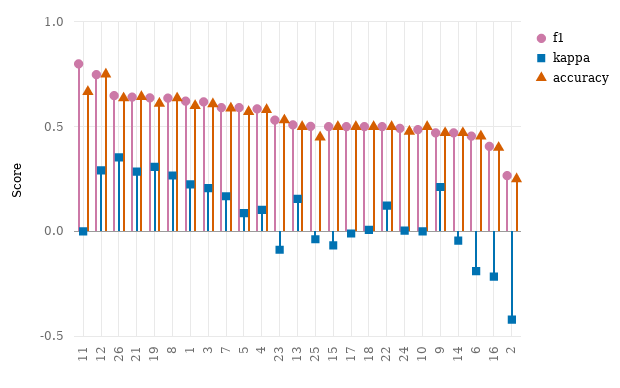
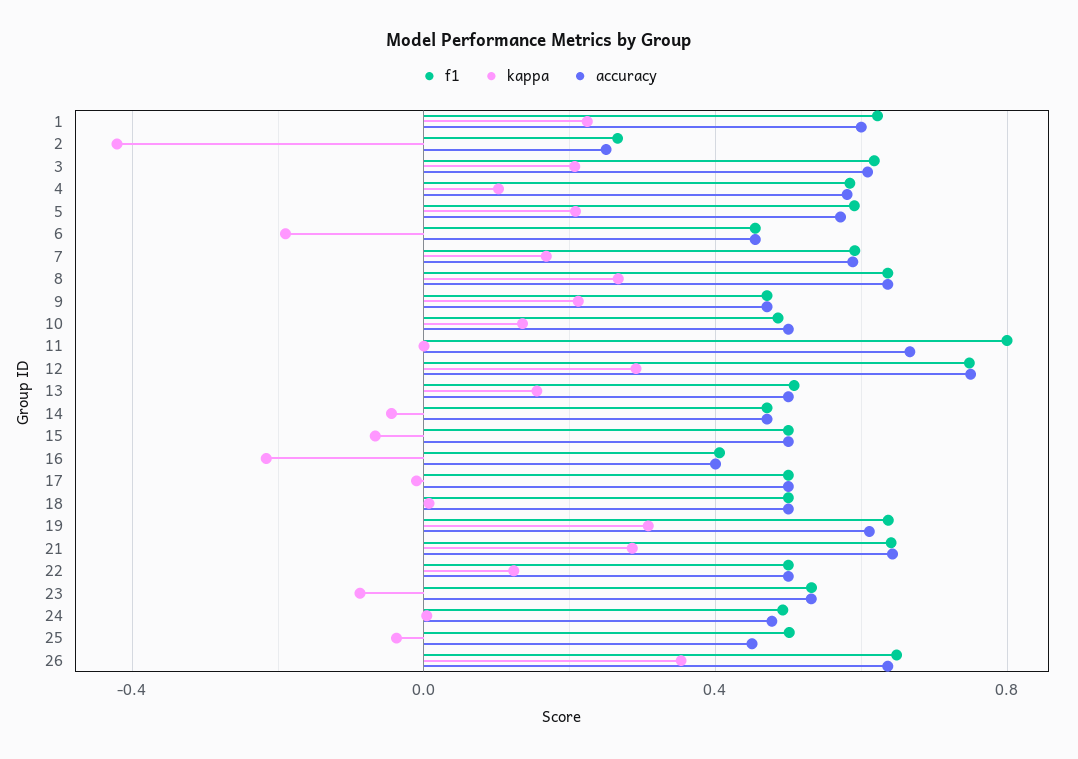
  {
    "f1": {
      "11": 0.8,
      "12": 0.75,
      "26": 0.65,
      "21": 0.65,
      "19": 0.65,
      "8": 0.65,
      "1": 0.6,
      "3": 0.6,
      "7": 0.6,
      "5": 0.6,
      "4": 0.6,
      "23": 0.55,
      "13": 0.5,
      "25": 0.5,
      "15": 0.5,
      "17": 0.5,
      "18": 0.5,
      "22": 0.5,
      "24": 0.5,
      "10": 0.5,
      "9": 0.45,
      "14": 0.45,
      "6": 0.45,
      "16": 0.4,
      "2": 0.25
    },
    "kappa": {
      "11": 0,
      "12": 0.3,
      "26": 0.35,
      "21": 0.3,
      "19": 0.3,
      "8": 0.25,
      "1": 0.2,
      "3": 0.2,
      "7": 0.15,
-     "5": 0.1,
+     "5": 0.2,
      "4": 0.1,
      "23": -0.1,
      "13": 0.15,
      "25": -0.05,
      "15": -0.05,
      "17": 0,
      "18": 0,
      "22": 0.1,
      "24": 0,
-     "10": 0,
+     "10": 0.15,
      "9": 0.2,
      "14": -0.05,
      "6": -0.2,
      "16": -0.2,
      "2": -0.4
    },
    "accuracy": {
      "11": 0.65,
      "12": 0.75,
      "26": 0.65,
      "21": 0.65,
      "19": 0.6,
      "8": 0.65,
      "1": 0.6,
      "3": 0.6,
      "7": 0.6,
      "5": 0.55,
      "4": 0.6,
      "23": 0.55,
      "13": 0.5,
      "25": 0.45,
      "15": 0.5,
      "17": 0.5,
      "18": 0.5,
      "22": 0.5,
      "24": 0.5,
      "10": 0.5,
      "9": 0.45,
      "14": 0.45,
      "6": 0.45,
      "16": 0.4,
      "2": 0.25
    }
  }

